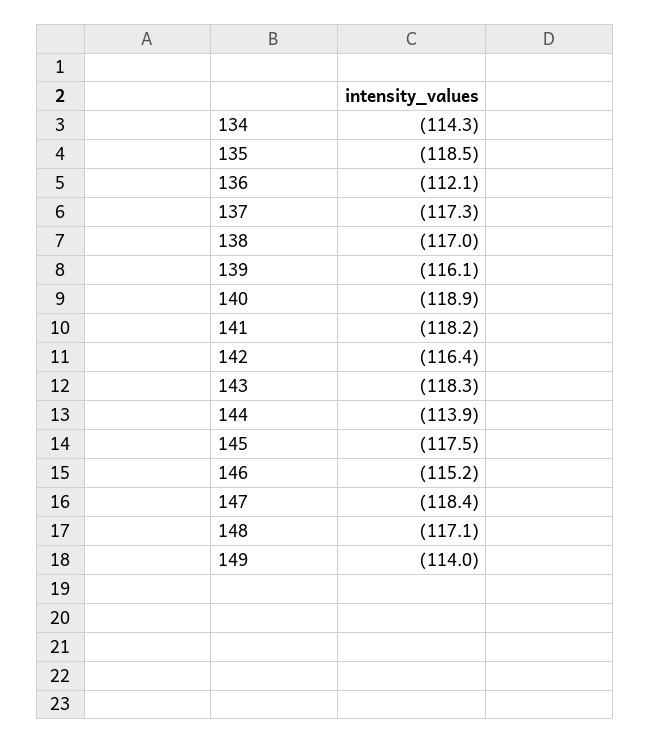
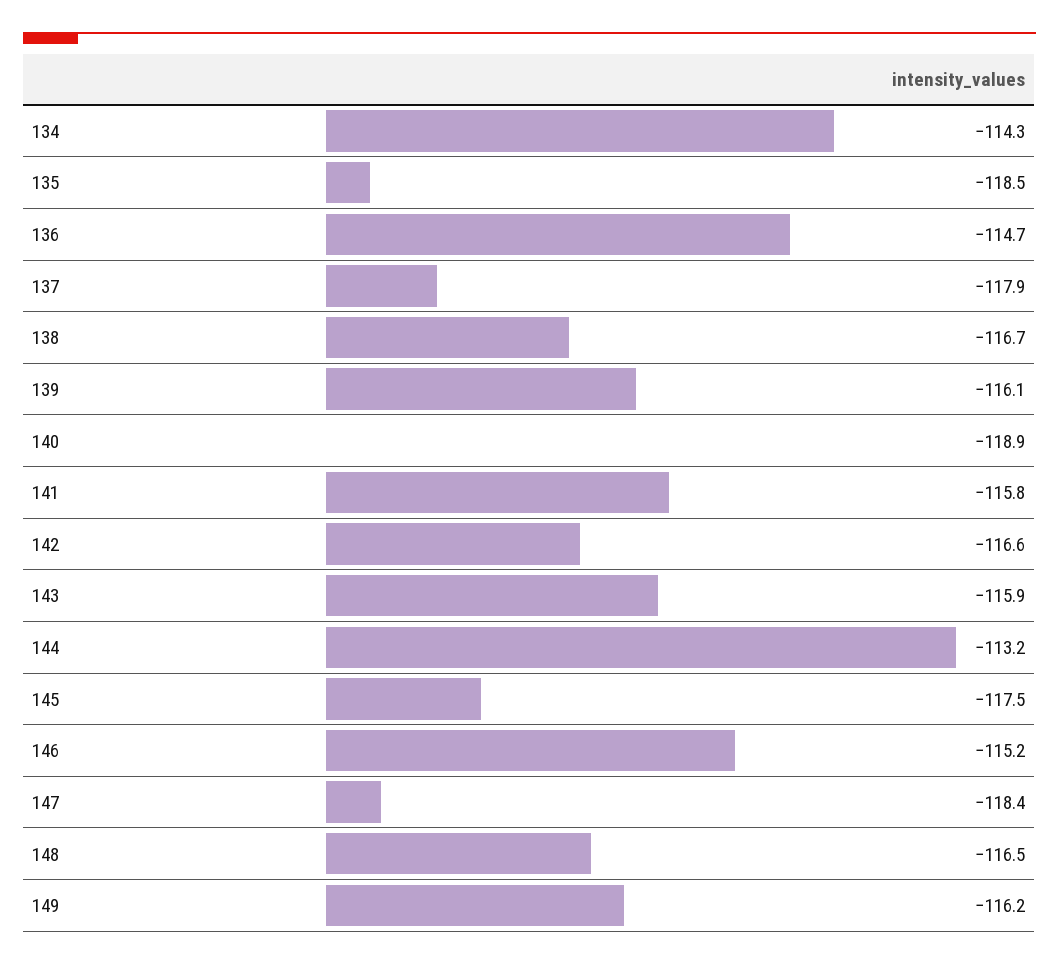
  {
    "134": -114.3,
    "135": -118.5,
-   "136": -112.1,
+   "136": -114.7,
-   "137": -117.3,
+   "137": -117.9,
-   "138": -117,
+   "138": -116.7,
    "139": -116.1,
    "140": -118.9,
-   "141": -118.2,
+   "141": -115.8,
-   "142": -116.4,
+   "142": -116.6,
-   "143": -118.3,
+   "143": -115.9,
-   "144": -113.9,
+   "144": -113.2,
    "145": -117.5,
    "146": -115.2,
    "147": -118.4,
-   "148": -117.1,
+   "148": -116.5,
-   "149": -114
+   "149": -116.2
  }

